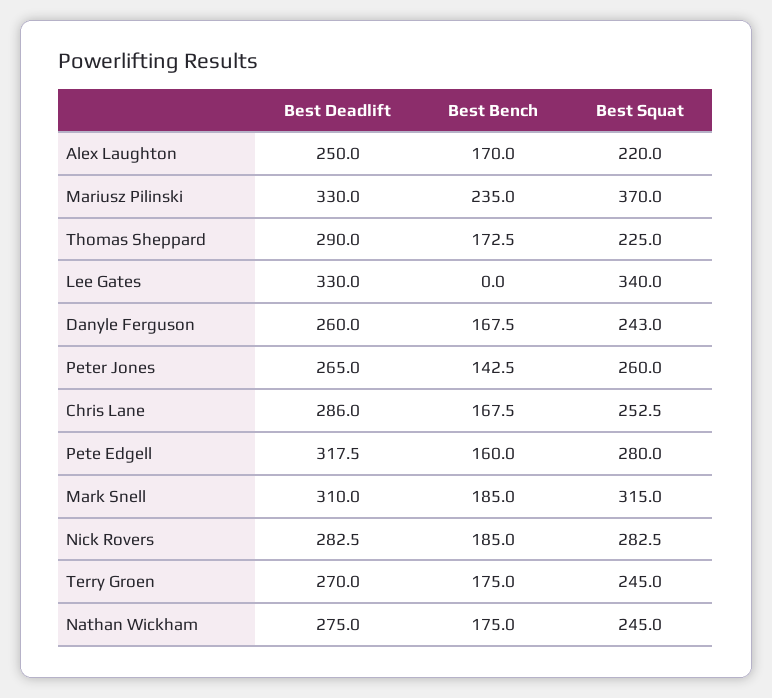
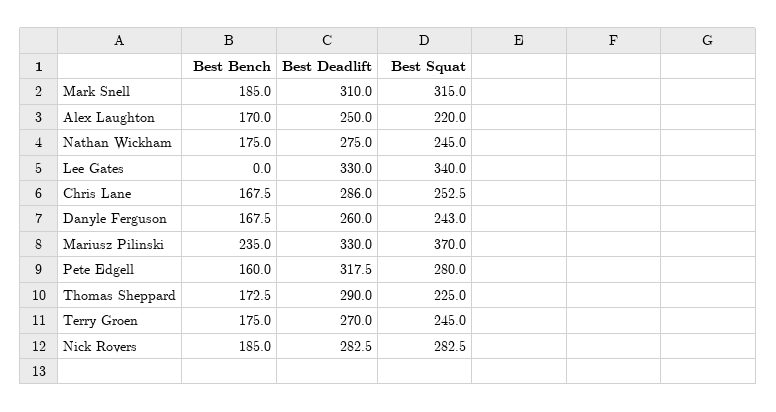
  {
    "Best Deadlift": {
      "Alex Laughton": 250,
      "Mariusz Pilinski": 330,
      "Thomas Sheppard": 290,
      "Lee Gates": 330,
      "Danyle Ferguson": 260,
-     "Peter Jones": 265,
      "Chris Lane": 286,
      "Pete Edgell": 317.5,
      "Mark Snell": 310,
      "Nick Rovers": 282.5,
      "Terry Groen": 270,
      "Nathan Wickham": 275
    },
    "Best Bench": {
      "Alex Laughton": 170,
      "Mariusz Pilinski": 235,
      "Thomas Sheppard": 172.5,
      "Lee Gates": 0,
      "Danyle Ferguson": 167.5,
-     "Peter Jones": 142.5,
      "Chris Lane": 167.5,
      "Pete Edgell": 160,
      "Mark Snell": 185,
      "Nick Rovers": 185,
      "Terry Groen": 175,
      "Nathan Wickham": 175
    },
    "Best Squat": {
      "Alex Laughton": 220,
      "Mariusz Pilinski": 370,
      "Thomas Sheppard": 225,
      "Lee Gates": 340,
      "Danyle Ferguson": 243,
-     "Peter Jones": 260,
      "Chris Lane": 252.5,
      "Pete Edgell": 280,
      "Mark Snell": 315,
      "Nick Rovers": 282.5,
      "Terry Groen": 245,
      "Nathan Wickham": 245
    }
  }

